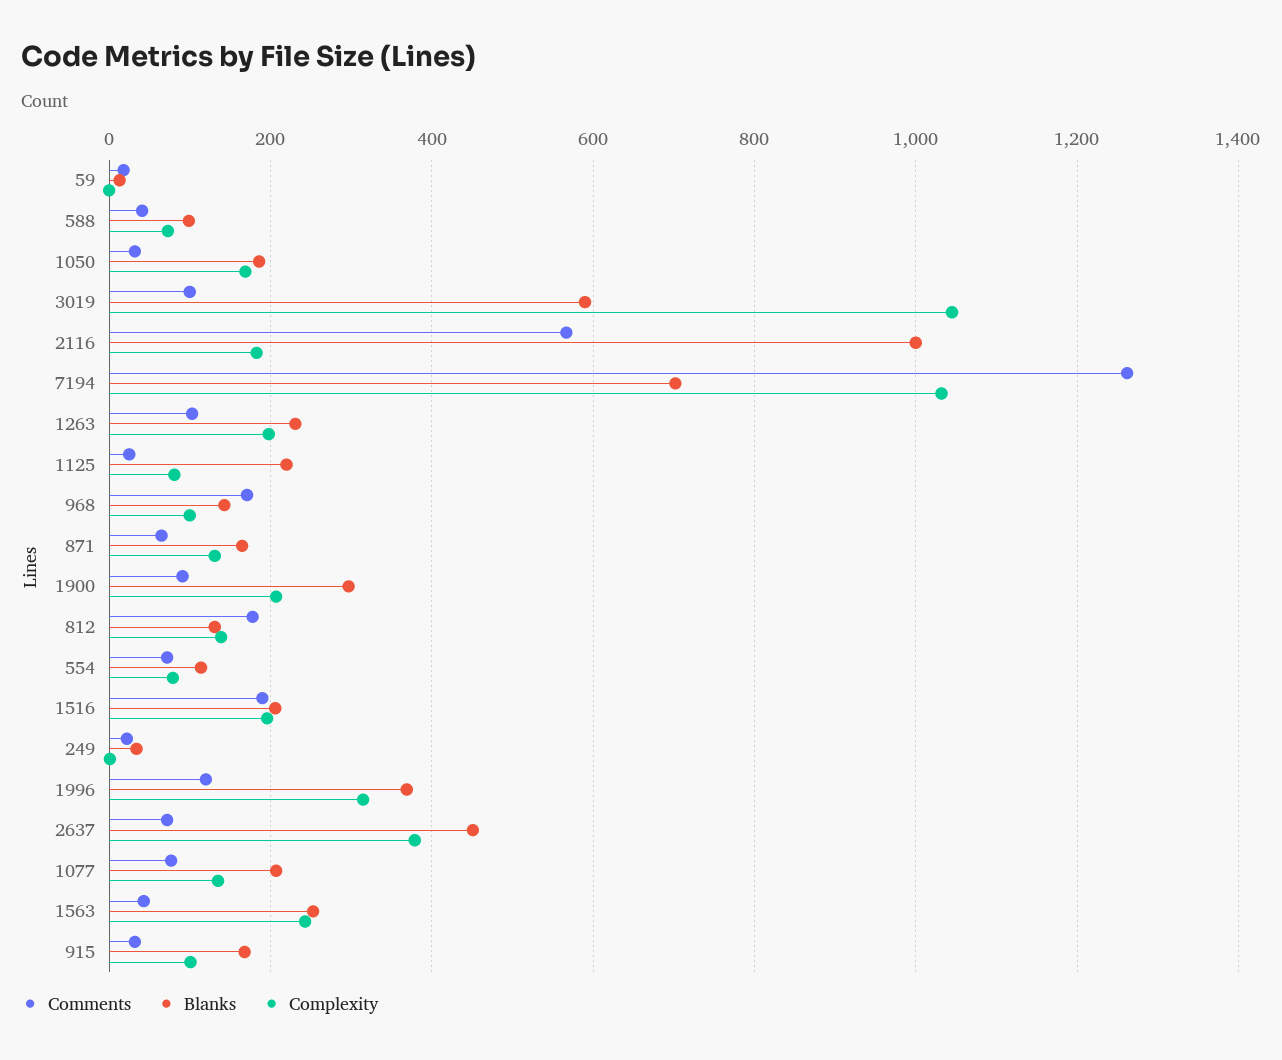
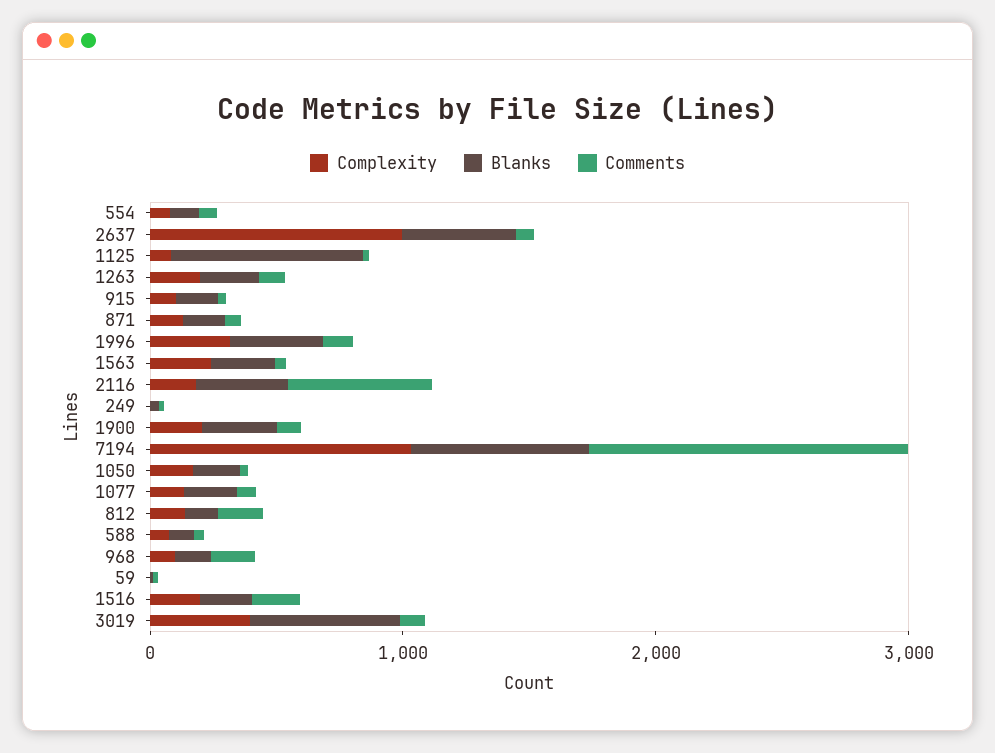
  {
    "Comments": {
      "59": 20,
      "588": 40,
      "1050": 40,
      "3019": 100,
      "2116": 560,
      "7194": 1260,
      "1263": 100,
      "1125": 20,
      "968": 180,
      "871": 60,
      "1900": 100,
      "812": 180,
      "554": 80,
      "1516": 200,
      "249": 20,
      "1996": 120,
      "2637": 80,
      "1077": 80,
      "1563": 40,
      "915": 40
    },
    "Blanks": {
      "59": 20,
      "588": 100,
      "1050": 180,
      "3019": 600,
-     "2116": 1000,
+     "2116": 400,
      "7194": 700,
      "1263": 240,
-     "1125": 220,
+     "1125": 800,
      "968": 140,
      "871": 160,
      "1900": 300,
      "812": 140,
      "554": 120,
      "1516": 200,
      "249": 40,
      "1996": 360,
      "2637": 460,
      "1077": 200,
      "1563": 260,
      "915": 160
    },
    "Complexity": {
      "59": 0,
      "588": 80,
      "1050": 160,
-     "3019": 1040,
+     "3019": 400,
      "2116": 180,
      "7194": 1040,
      "1263": 200,
      "1125": 80,
      "968": 100,
      "871": 140,
      "1900": 200,
      "812": 140,
      "554": 80,
      "1516": 200,
      "249": 0,
      "1996": 320,
-     "2637": 380,
+     "2637": 1000,
      "1077": 140,
      "1563": 240,
      "915": 100
    }
  }

